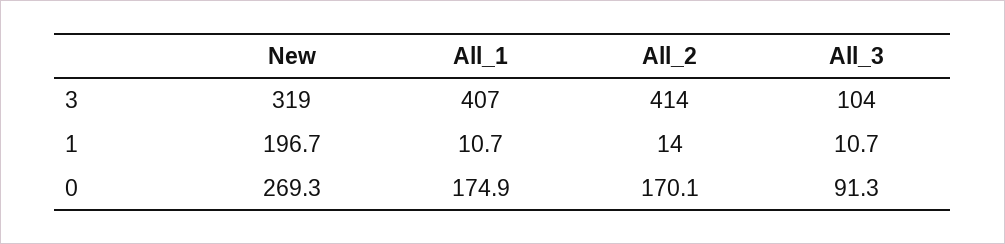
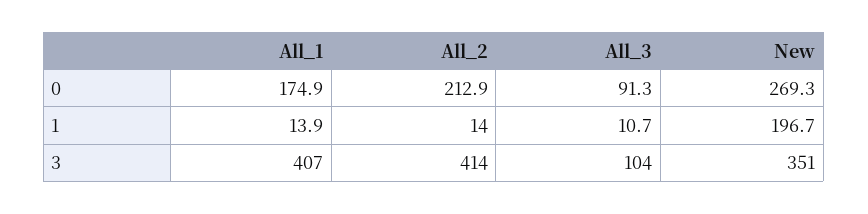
  {
    "New": {
-     "3": 319,
+     "3": 351,
      "1": 196.7,
      "0": 269.3
    },
    "All_1": {
      "3": 407,
-     "1": 10.7,
+     "1": 13.9,
      "0": 174.9
    },
    "All_2": {
      "3": 414,
      "1": 14,
-     "0": 170.1
+     "0": 212.9
    },
    "All_3": {
      "3": 104,
      "1": 10.7,
      "0": 91.3
    }
  }

